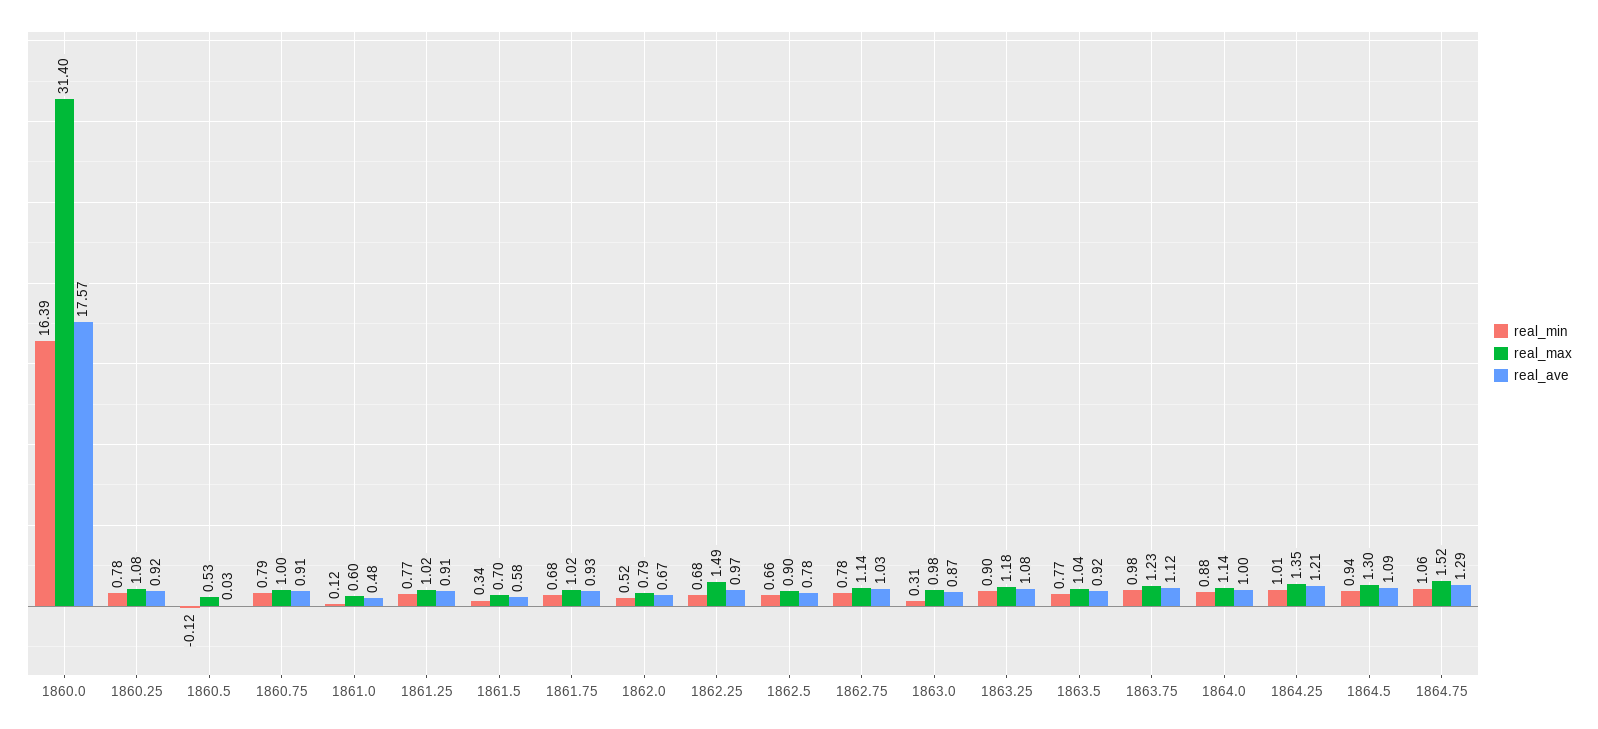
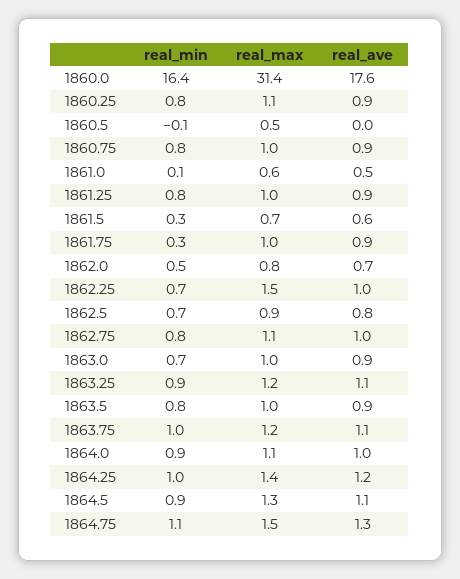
  {
    "real_min": {
      "1860.0": 16.39,
      "1860.25": 0.78,
      "1860.5": -0.12,
      "1860.75": 0.79,
      "1861.0": 0.12,
      "1861.25": 0.77,
      "1861.5": 0.34,
-     "1861.75": 0.68,
+     "1861.75": 0.3,
      "1862.0": 0.52,
      "1862.25": 0.68,
      "1862.5": 0.66,
      "1862.75": 0.78,
-     "1863.0": 0.31,
+     "1863.0": 0.7,
      "1863.25": 0.9,
      "1863.5": 0.77,
      "1863.75": 0.98,
      "1864.0": 0.88,
      "1864.25": 1.01,
      "1864.5": 0.94,
      "1864.75": 1.06
    },
    "real_max": {
      "1860.0": 31.4,
      "1860.25": 1.08,
      "1860.5": 0.53,
      "1860.75": 1,
      "1861.0": 0.6,
      "1861.25": 1.02,
      "1861.5": 0.7,
      "1861.75": 1.02,
      "1862.0": 0.79,
      "1862.25": 1.49,
      "1862.5": 0.9,
      "1862.75": 1.14,
      "1863.0": 0.98,
      "1863.25": 1.18,
      "1863.5": 1.04,
      "1863.75": 1.23,
      "1864.0": 1.14,
      "1864.25": 1.35,
      "1864.5": 1.3,
      "1864.75": 1.52
    },
    "real_ave": {
      "1860.0": 17.57,
      "1860.25": 0.92,
      "1860.5": 0.03,
      "1860.75": 0.91,
      "1861.0": 0.48,
      "1861.25": 0.91,
      "1861.5": 0.58,
      "1861.75": 0.93,
      "1862.0": 0.67,
      "1862.25": 0.97,
      "1862.5": 0.78,
      "1862.75": 1.03,
      "1863.0": 0.87,
      "1863.25": 1.08,
      "1863.5": 0.92,
      "1863.75": 1.12,
      "1864.0": 1,
      "1864.25": 1.21,
      "1864.5": 1.09,
      "1864.75": 1.29
    }
  }

